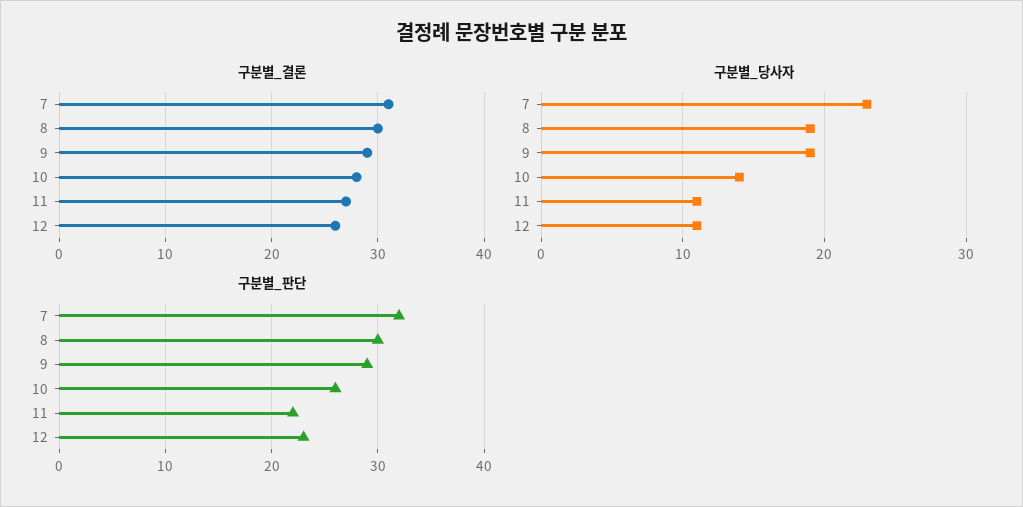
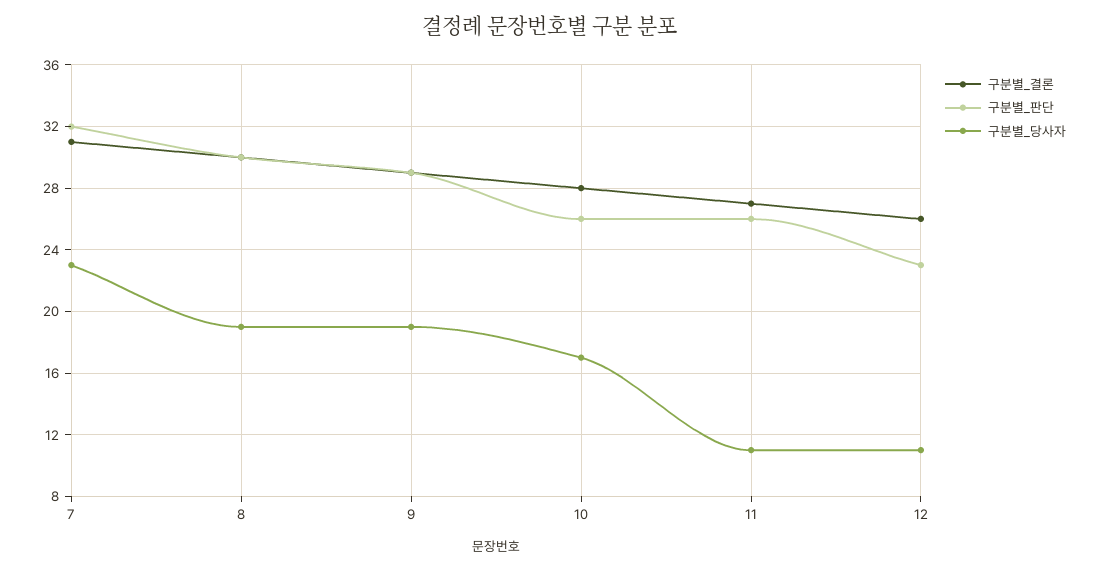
  {
    "구분별_결론": {
      "7": 31,
      "8": 30,
      "9": 29,
      "10": 28,
      "11": 27,
      "12": 26
    },
    "구분별_당사자": {
      "7": 23,
      "8": 19,
      "9": 19,
-     "10": 14,
+     "10": 17,
      "11": 11,
      "12": 11
    },
    "구분별_판단": {
      "7": 32,
      "8": 30,
      "9": 29,
      "10": 26,
-     "11": 22,
+     "11": 26,
      "12": 23
    }
  }

